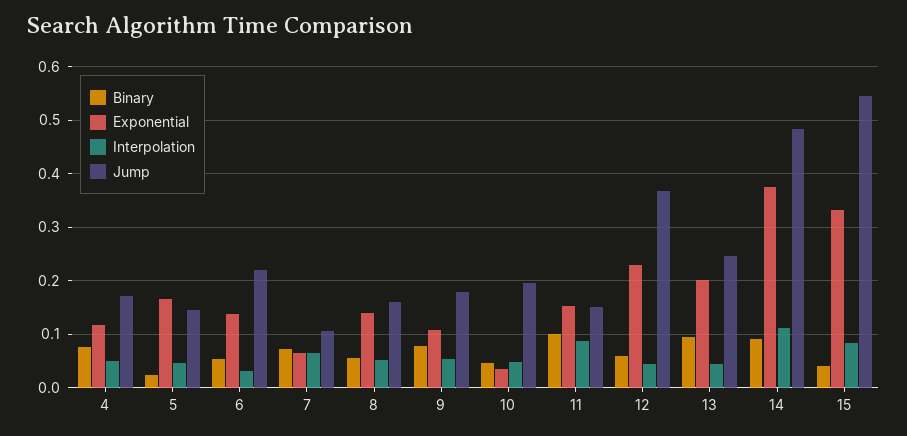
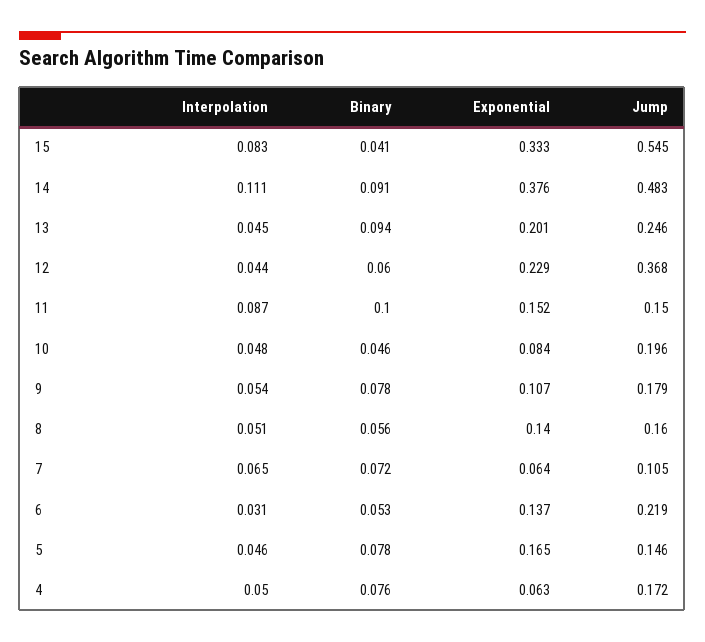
  {
    "Binary": {
      "4": 0.076,
-     "5": 0.02,
+     "5": 0.078,
      "6": 0.053,
      "7": 0.072,
      "8": 0.056,
      "9": 0.078,
      "10": 0.046,
      "11": 0.1,
      "12": 0.06,
      "13": 0.094,
      "14": 0.091,
      "15": 0.041
    },
    "Exponential": {
-     "4": 0.12,
+     "4": 0.063,
      "5": 0.165,
      "6": 0.137,
      "7": 0.064,
      "8": 0.14,
      "9": 0.107,
-     "10": 0.04,
+     "10": 0.084,
      "11": 0.152,
      "12": 0.229,
      "13": 0.201,
      "14": 0.376,
      "15": 0.333
    },
    "Interpolation": {
      "4": 0.05,
      "5": 0.046,
      "6": 0.031,
      "7": 0.065,
      "8": 0.051,
      "9": 0.054,
      "10": 0.048,
      "11": 0.087,
      "12": 0.044,
      "13": 0.045,
      "14": 0.111,
      "15": 0.083
    },
    "Jump": {
      "4": 0.172,
      "5": 0.146,
      "6": 0.219,
      "7": 0.105,
      "8": 0.16,
      "9": 0.179,
      "10": 0.196,
      "11": 0.15,
      "12": 0.368,
      "13": 0.246,
      "14": 0.483,
      "15": 0.545
    }
  }

